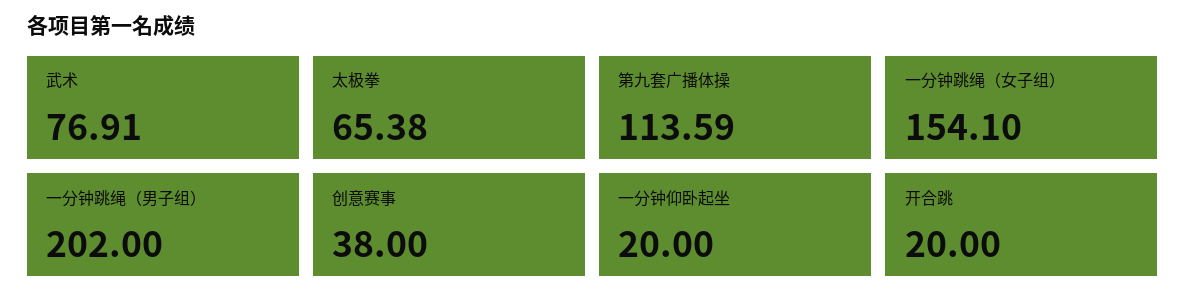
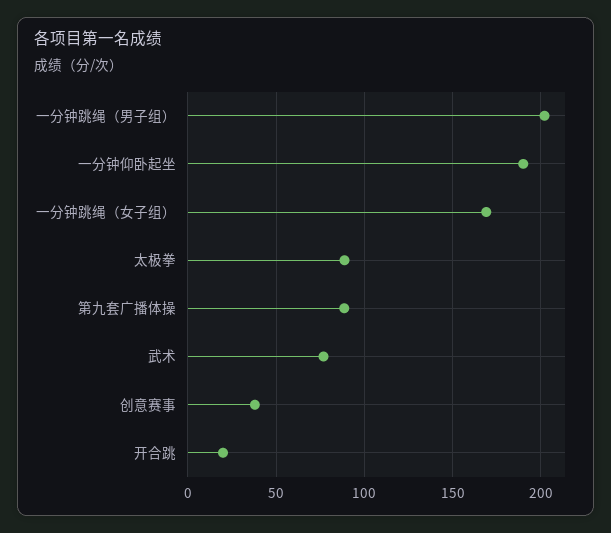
  {
    "武术": 76.91,
-   "太极拳": 65.38,
+   "太极拳": 90,
-   "第九套广播体操": 113.59,
+   "第九套广播体操": 90,
-   "一分钟跳绳（女子组）": 154.1,
+   "一分钟跳绳（女子组）": 170,
    "一分钟跳绳（男子组）": 202,
    "创意赛事": 38,
-   "一分钟仰卧起坐": 20,
+   "一分钟仰卧起坐": 190,
    "开合跳": 20
  }

